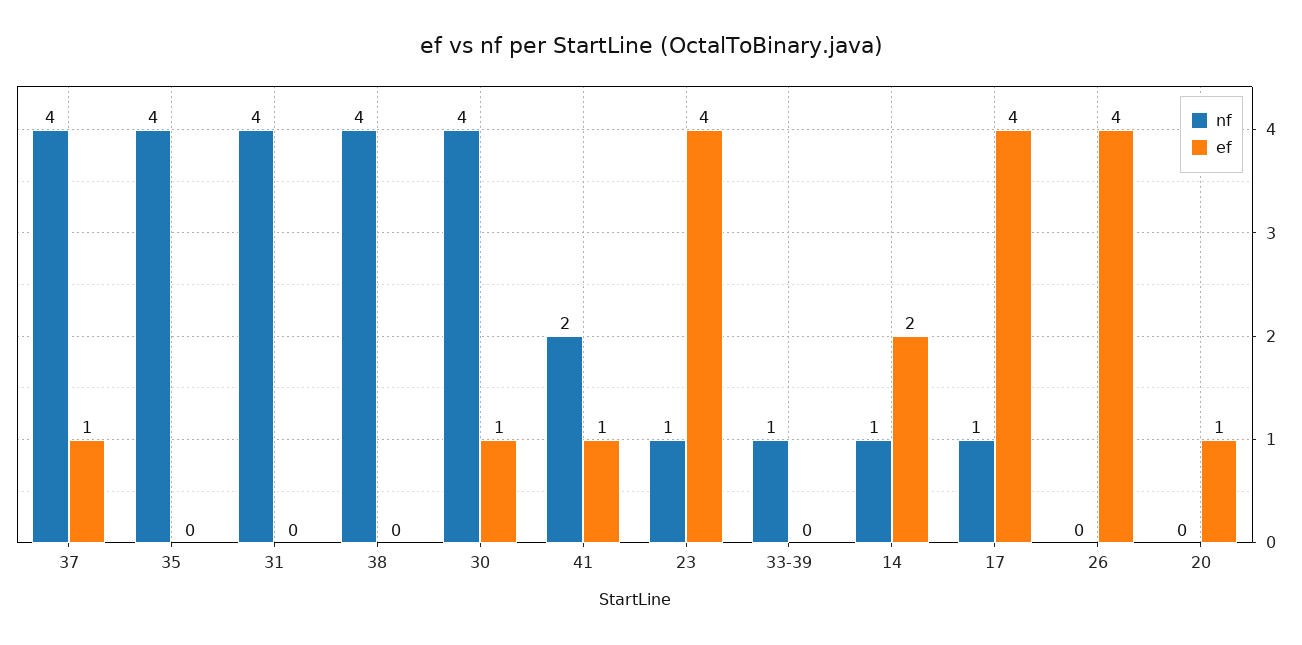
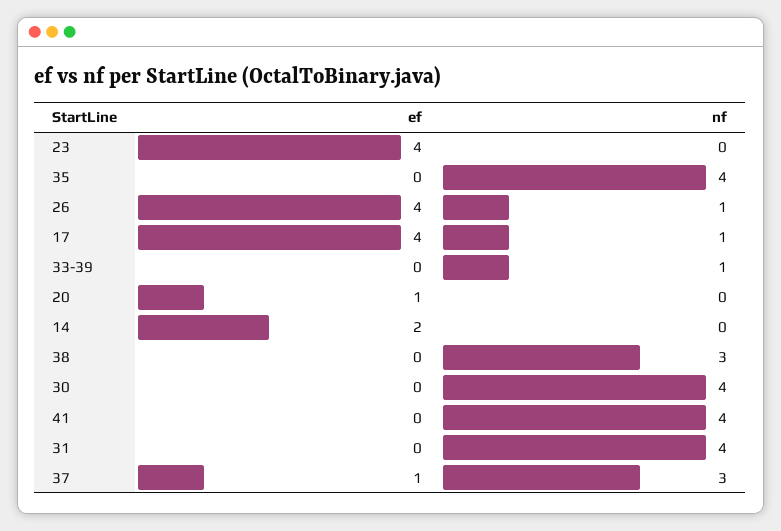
  {
    "nf": {
-     "37": 4,
+     "37": 3,
      "35": 4,
      "31": 4,
-     "38": 4,
+     "38": 3,
      "30": 4,
-     "41": 2,
+     "41": 4,
-     "23": 1,
+     "23": 0,
      "33-39": 1,
-     "14": 1,
+     "14": 0,
      "17": 1,
-     "26": 0,
+     "26": 1,
      "20": 0
    },
    "ef": {
      "37": 1,
      "35": 0,
      "31": 0,
      "38": 0,
-     "30": 1,
+     "30": 0,
-     "41": 1,
+     "41": 0,
      "23": 4,
      "33-39": 0,
      "14": 2,
      "17": 4,
      "26": 4,
      "20": 1
    }
  }

